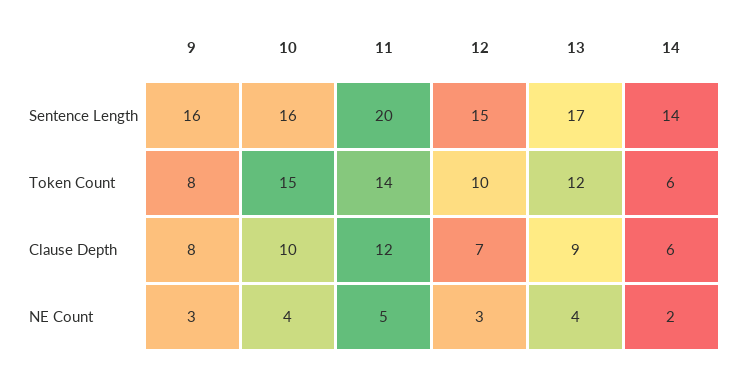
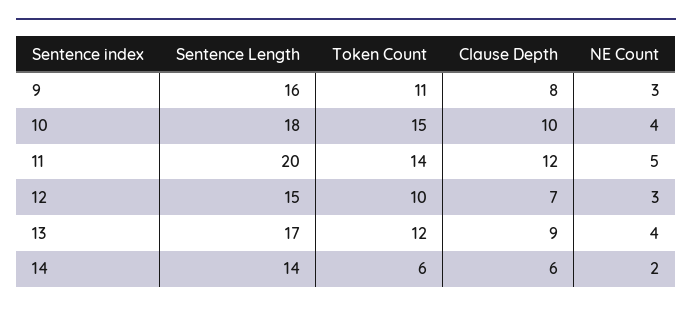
  {
    "9": {
      "Sentence Length": 16,
-     "Token Count": 8,
+     "Token Count": 11,
      "Clause Depth": 8,
      "NE Count": 3
    },
    "10": {
-     "Sentence Length": 16,
+     "Sentence Length": 18,
      "Token Count": 15,
      "Clause Depth": 10,
      "NE Count": 4
    },
    "11": {
      "Sentence Length": 20,
      "Token Count": 14,
      "Clause Depth": 12,
      "NE Count": 5
    },
    "12": {
      "Sentence Length": 15,
      "Token Count": 10,
      "Clause Depth": 7,
      "NE Count": 3
    },
    "13": {
      "Sentence Length": 17,
      "Token Count": 12,
      "Clause Depth": 9,
      "NE Count": 4
    },
    "14": {
      "Sentence Length": 14,
      "Token Count": 6,
      "Clause Depth": 6,
      "NE Count": 2
    }
  }

